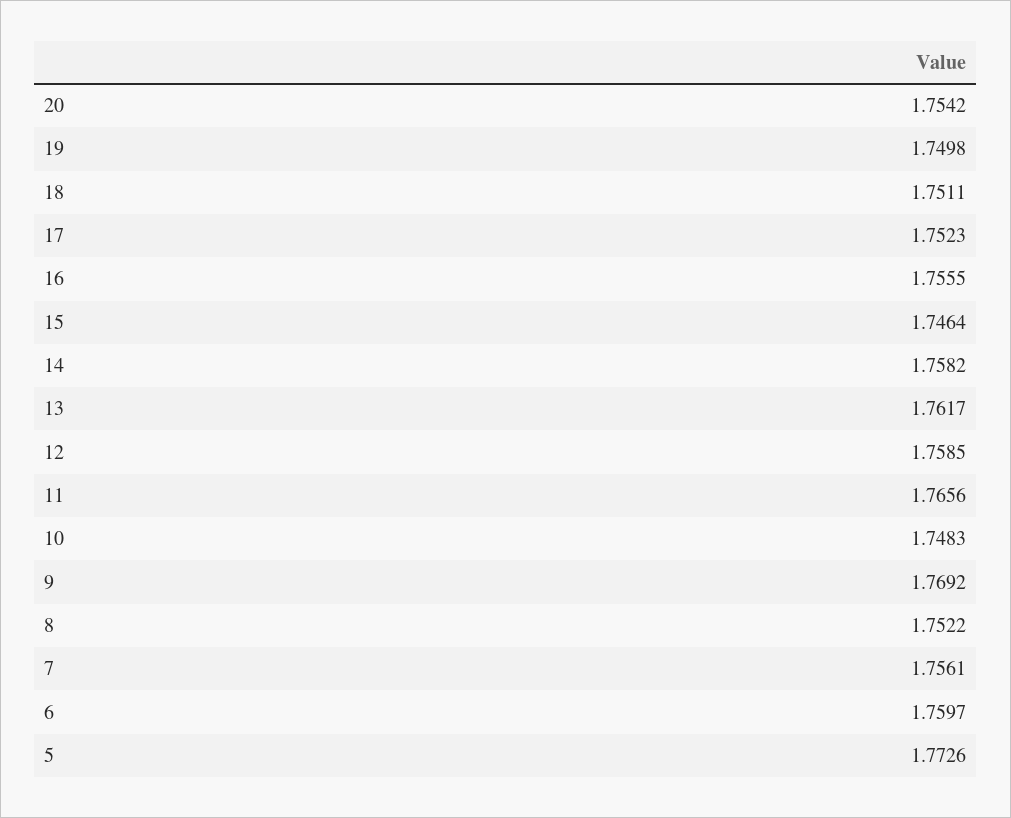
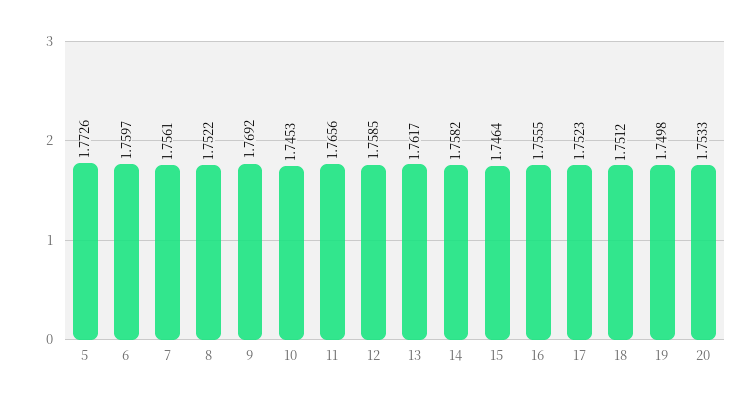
  {
-   "20": 1.7542,
+   "20": 1.7533,
    "19": 1.7498,
-   "18": 1.7511,
+   "18": 1.7512,
    "17": 1.7523,
    "16": 1.7555,
    "15": 1.7464,
    "14": 1.7582,
    "13": 1.7617,
    "12": 1.7585,
    "11": 1.7656,
-   "10": 1.7483,
+   "10": 1.7453,
    "9": 1.7692,
    "8": 1.7522,
    "7": 1.7561,
    "6": 1.7597,
    "5": 1.7726
  }

